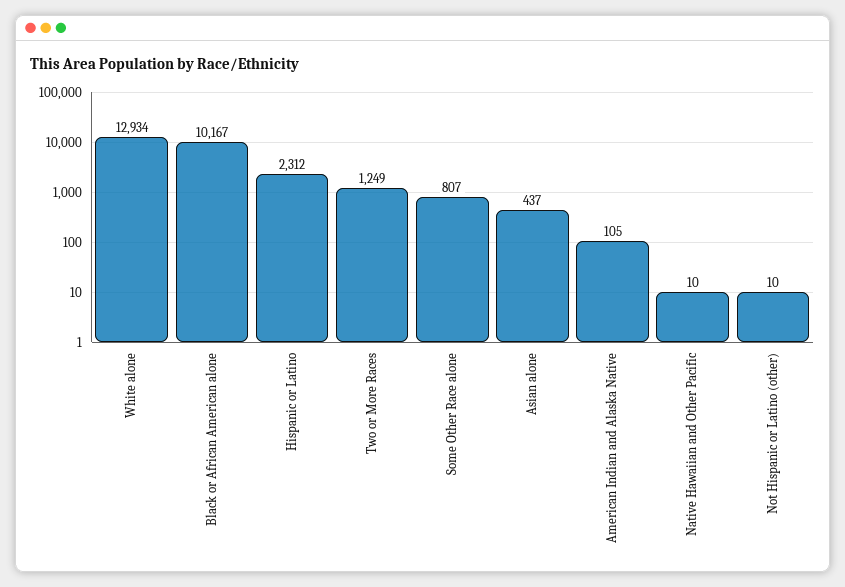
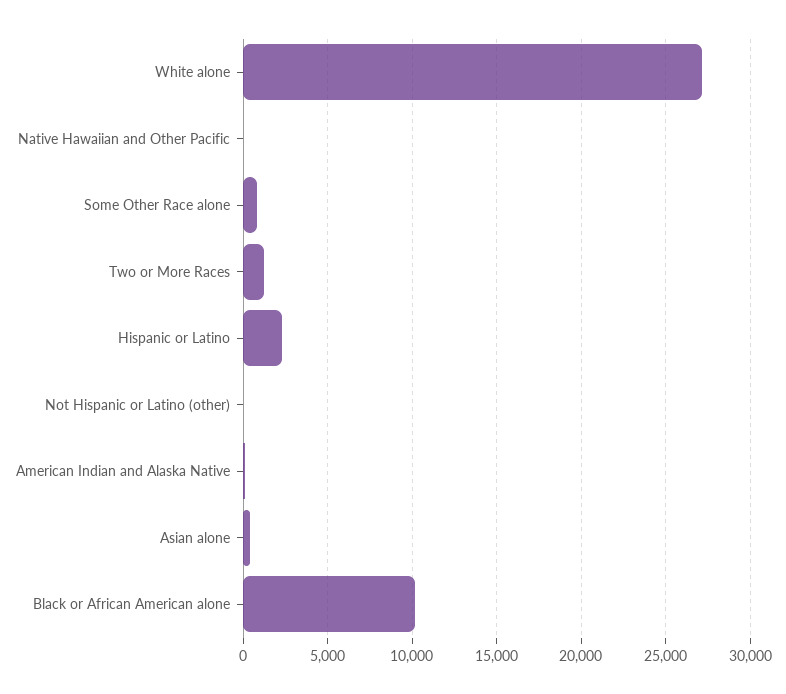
  {
-   "White alone": 12934,
+   "White alone": 27000,
    "Black or African American alone": 10167,
    "Hispanic or Latino": 2312,
    "Two or More Races": 1249,
    "Some Other Race alone": 807,
    "Asian alone": 437,
    "American Indian and Alaska Native": 105,
    "Native Hawaiian and Other Pacific": 10,
    "Not Hispanic or Latino (other)": 10
  }

